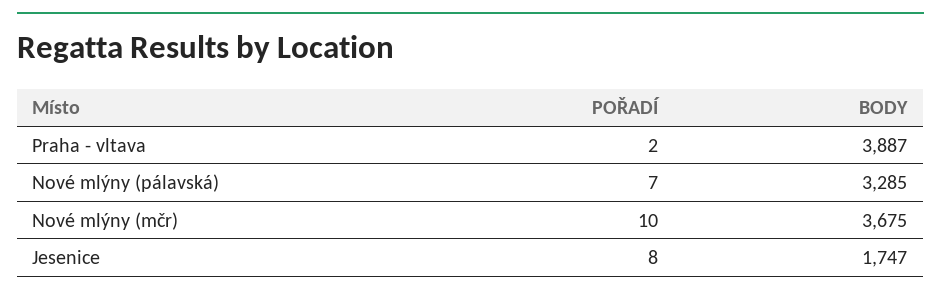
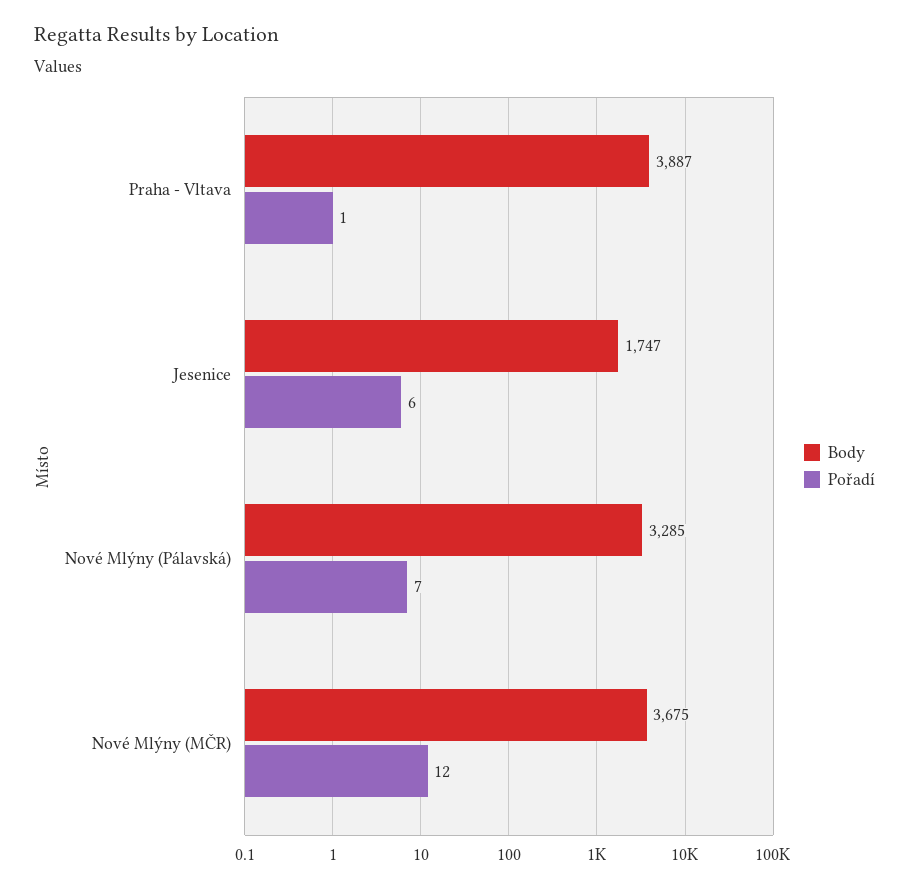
  {
    "POŘADÍ": {
-     "Praha - vltava": 2,
+     "Praha - vltava": 1,
      "Nové mlýny (pálavská)": 7,
-     "Nové mlýny (mčr)": 10,
+     "Nové mlýny (mčr)": 12,
-     "Jesenice": 8
+     "Jesenice": 6
    },
    "BODY": {
      "Praha - vltava": 3887,
      "Nové mlýny (pálavská)": 3285,
      "Nové mlýny (mčr)": 3675,
      "Jesenice": 1747
    }
  }

